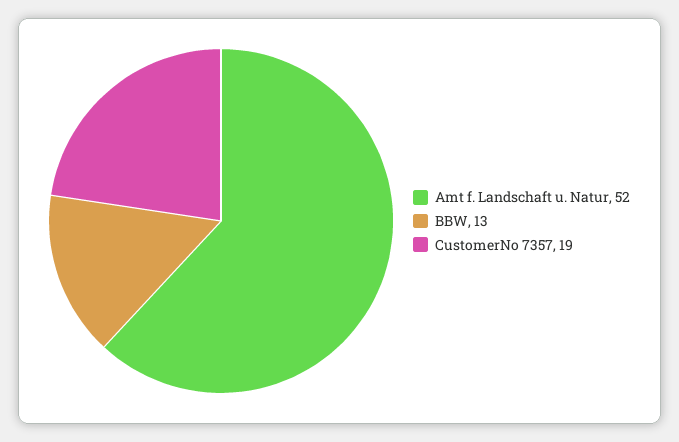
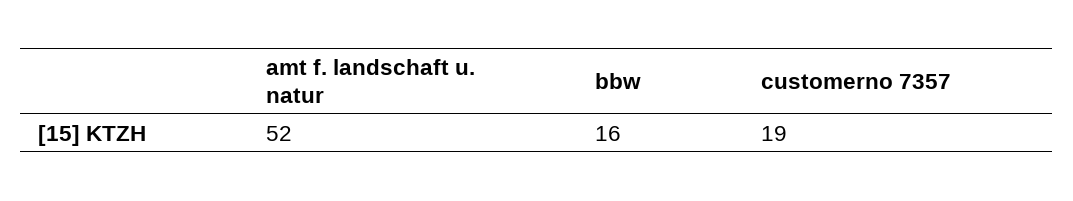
  {
    "Amt f. Landschaft u. Natur": 52,
-   "BBW": 13,
+   "BBW": 16,
    "CustomerNo 7357": 19
  }

